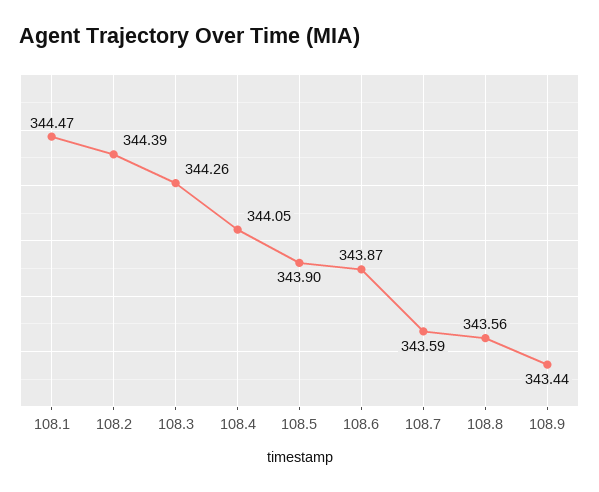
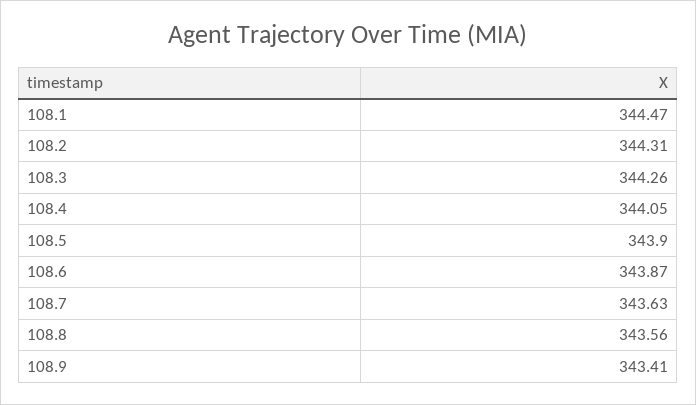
  {
    "108.1": 344.47,
-   "108.2": 344.39,
+   "108.2": 344.31,
    "108.3": 344.26,
    "108.4": 344.05,
    "108.5": 343.9,
    "108.6": 343.87,
-   "108.7": 343.59,
+   "108.7": 343.63,
    "108.8": 343.56,
-   "108.9": 343.44
+   "108.9": 343.41
  }

